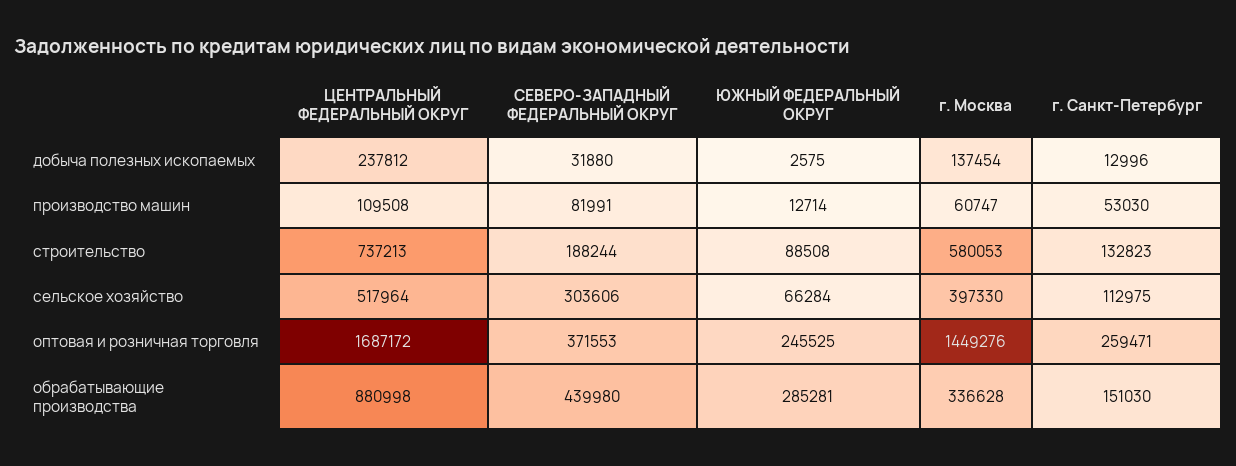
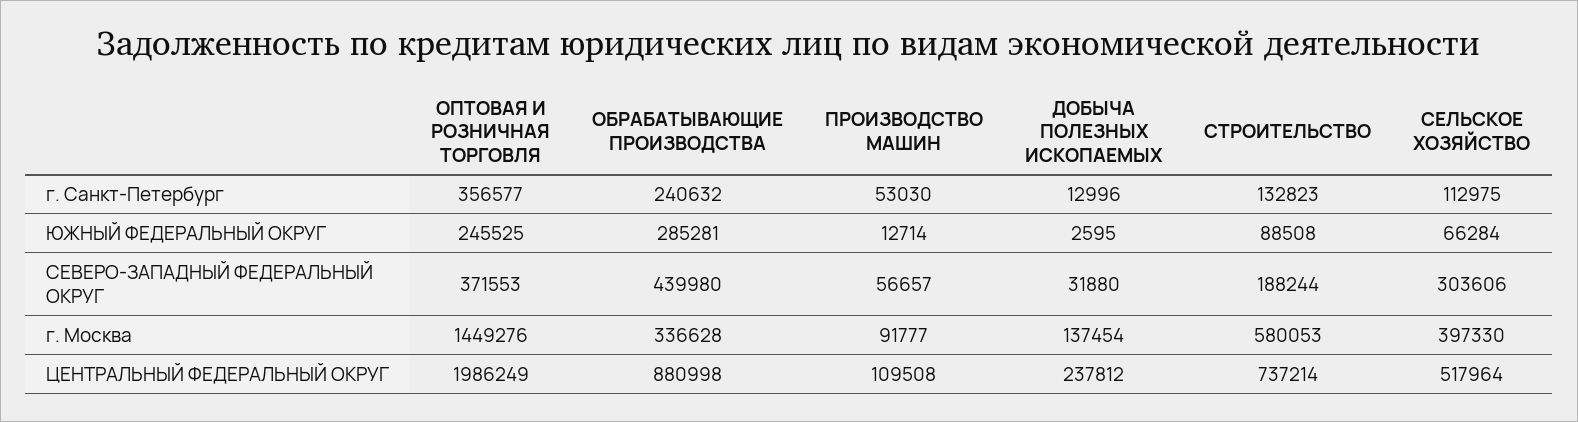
  {
    "ЦЕНТРАЛЬНЫЙ ФЕДЕРАЛЬНЫЙ ОКРУГ": {
      "добыча полезных ископаемых": 237812,
      "производство машин": 109508,
-     "строительство": 737213,
+     "строительство": 737214,
      "сельское хозяйство": 517964,
-     "оптовая и розничная торговля": 1687172,
+     "оптовая и розничная торговля": 1986249,
      "обрабатывающие производства": 880998
    },
    "СЕВЕРО-ЗАПАДНЫЙ ФЕДЕРАЛЬНЫЙ ОКРУГ": {
      "добыча полезных ископаемых": 31880,
-     "производство машин": 81991,
+     "производство машин": 56657,
      "строительство": 188244,
      "сельское хозяйство": 303606,
      "оптовая и розничная торговля": 371553,
      "обрабатывающие производства": 439980
    },
    "ЮЖНЫЙ ФЕДЕРАЛЬНЫЙ ОКРУГ": {
-     "добыча полезных ископаемых": 2575,
+     "добыча полезных ископаемых": 2595,
      "производство машин": 12714,
      "строительство": 88508,
      "сельское хозяйство": 66284,
      "оптовая и розничная торговля": 245525,
      "обрабатывающие производства": 285281
    },
    "г. Москва": {
      "добыча полезных ископаемых": 137454,
-     "производство машин": 60747,
+     "производство машин": 91777,
      "строительство": 580053,
      "сельское хозяйство": 397330,
      "оптовая и розничная торговля": 1449276,
      "обрабатывающие производства": 336628
    },
    "г. Санкт-Петербург": {
      "добыча полезных ископаемых": 12996,
      "производство машин": 53030,
      "строительство": 132823,
      "сельское хозяйство": 112975,
-     "оптовая и розничная торговля": 259471,
+     "оптовая и розничная торговля": 356577,
-     "обрабатывающие производства": 151030
+     "обрабатывающие производства": 240632
    }
  }

